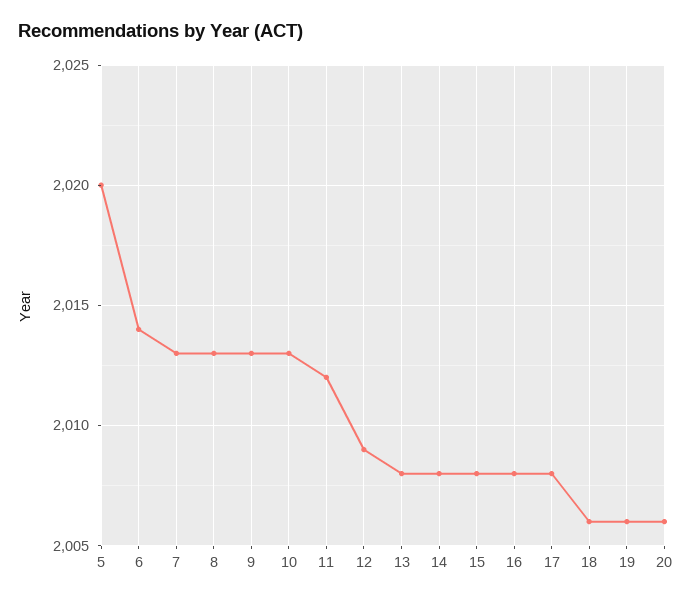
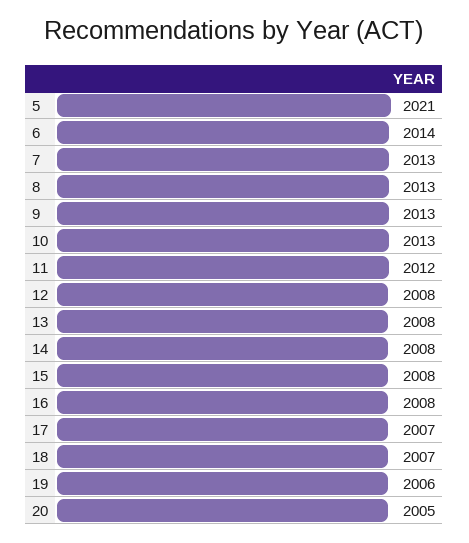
  {
-   "5": 2020,
+   "5": 2021,
    "6": 2014,
    "7": 2013,
    "8": 2013,
    "9": 2013,
    "10": 2013,
    "11": 2012,
-   "12": 2009,
+   "12": 2008,
    "13": 2008,
    "14": 2008,
    "15": 2008,
    "16": 2008,
-   "17": 2008,
+   "17": 2007,
-   "18": 2006,
+   "18": 2007,
    "19": 2006,
-   "20": 2006
+   "20": 2005
  }

